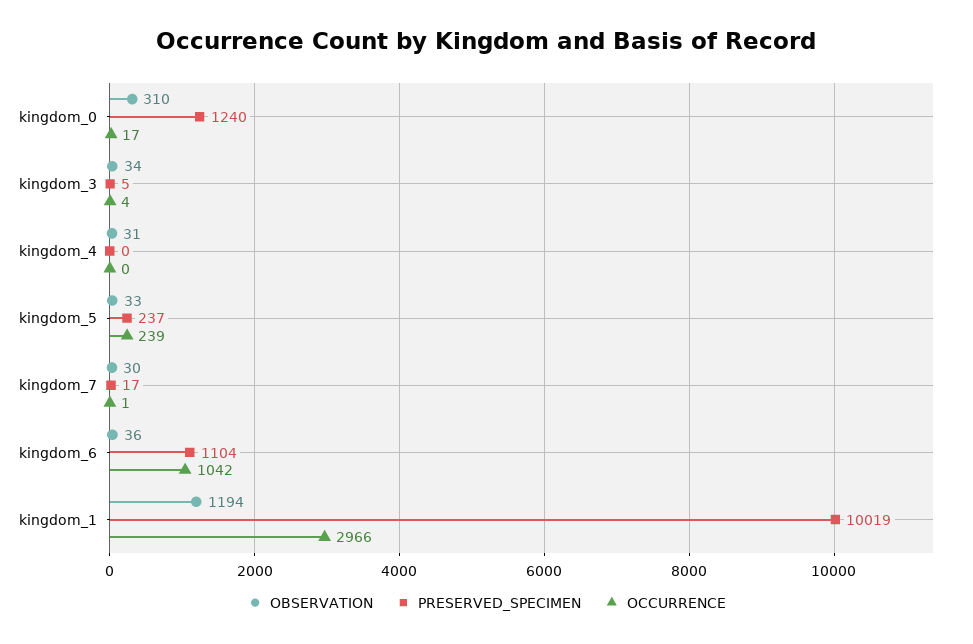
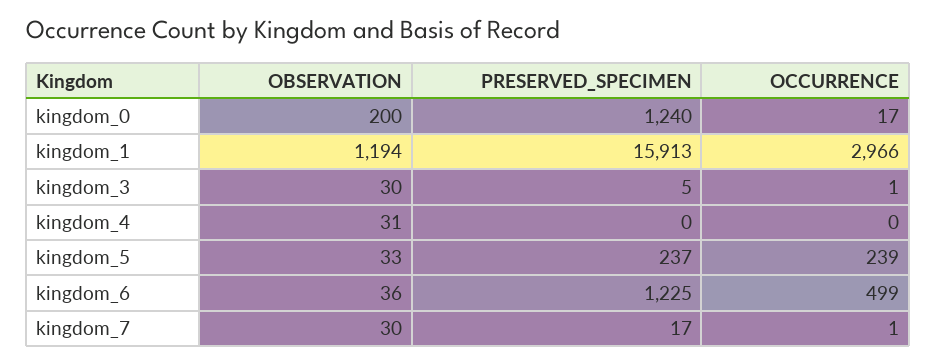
  {
    "OBSERVATION": {
-     "kingdom_0": 310,
+     "kingdom_0": 200,
-     "kingdom_3": 34,
+     "kingdom_3": 30,
      "kingdom_4": 31,
      "kingdom_5": 33,
      "kingdom_7": 30,
      "kingdom_6": 36,
      "kingdom_1": 1194
    },
    "PRESERVED_SPECIMEN": {
      "kingdom_0": 1240,
      "kingdom_3": 5,
      "kingdom_4": 0,
      "kingdom_5": 237,
      "kingdom_7": 17,
-     "kingdom_6": 1104,
+     "kingdom_6": 1225,
-     "kingdom_1": 10019
+     "kingdom_1": 15913
    },
    "OCCURRENCE": {
      "kingdom_0": 17,
-     "kingdom_3": 4,
+     "kingdom_3": 1,
      "kingdom_4": 0,
      "kingdom_5": 239,
      "kingdom_7": 1,
-     "kingdom_6": 1042,
+     "kingdom_6": 499,
      "kingdom_1": 2966
    }
  }

